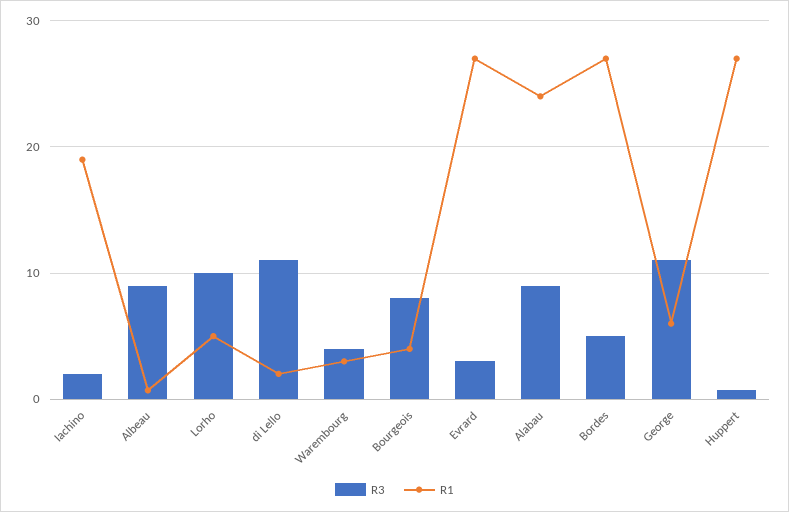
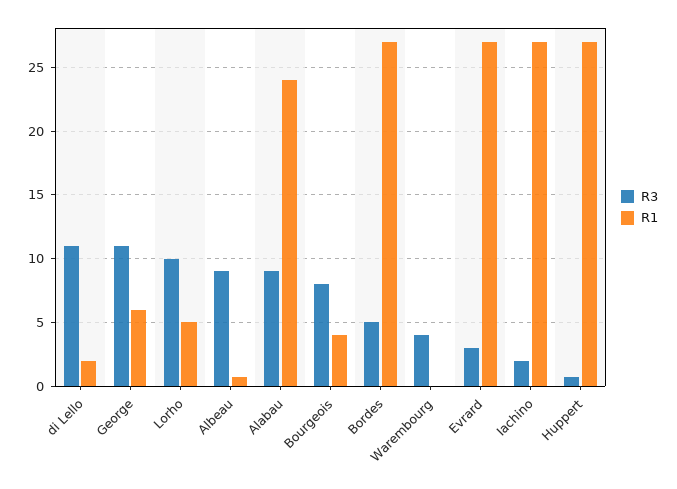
  {
    "R3": {
      "Iachino": 2,
      "Albeau": 9,
      "Lorho": 10,
      "di Lello": 11,
      "Warembourg": 4,
      "Bourgeois": 8,
      "Evrard": 3,
      "Alabau": 9,
      "Bordes": 5,
      "George": 11,
      "Huppert": 0.5
    },
    "R1": {
-     "Iachino": 19,
+     "Iachino": 27,
      "Albeau": 0.5,
      "Lorho": 5,
      "di Lello": 2,
-     "Warembourg": 3,
+     "Warembourg": 0,
      "Bourgeois": 4,
      "Evrard": 27,
      "Alabau": 24,
      "Bordes": 27,
      "George": 6,
      "Huppert": 27
    }
  }

